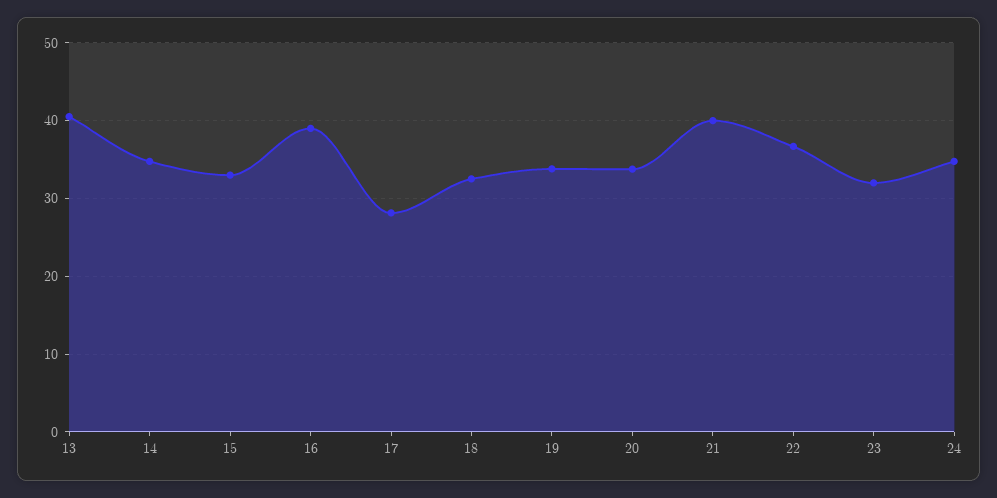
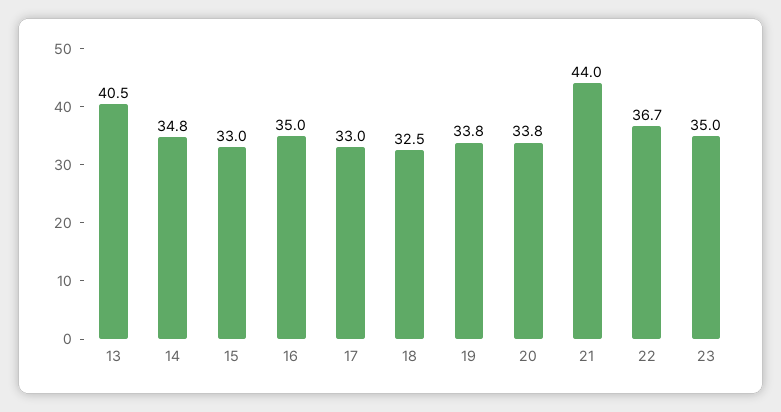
  {
    "13": 40.5,
    "14": 34.8,
    "15": 33,
-   "16": 39,
+   "16": 35,
-   "17": 28,
+   "17": 33,
    "18": 32.5,
    "19": 33.8,
    "20": 33.8,
-   "21": 40,
+   "21": 44,
    "22": 36.7,
-   "23": 32,
+   "23": 35
-   "24": 35
  }

